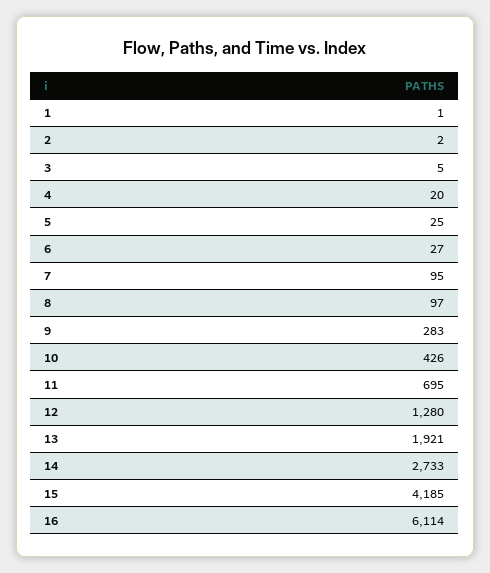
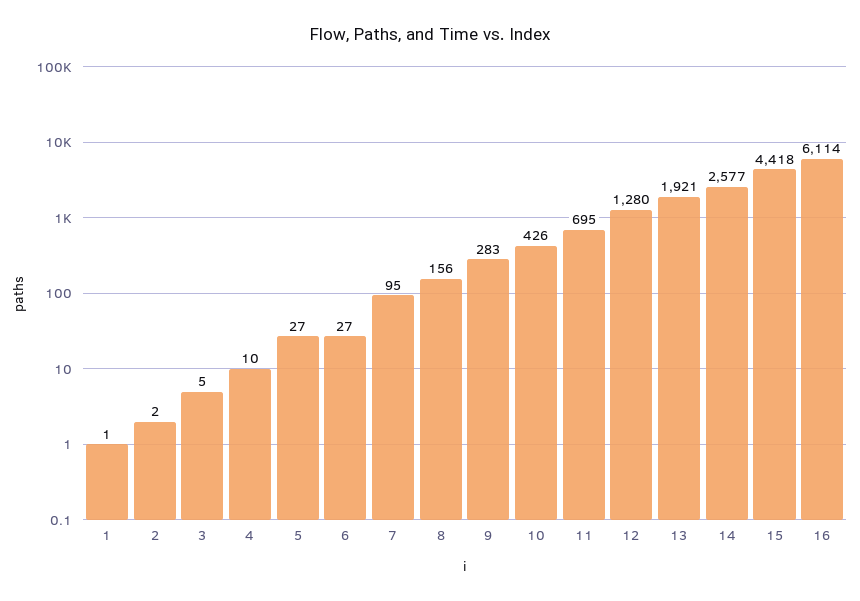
  {
    "1": 1,
    "2": 2,
    "3": 5,
-   "4": 20,
+   "4": 10,
-   "5": 25,
+   "5": 27,
    "6": 27,
    "7": 95,
-   "8": 97,
+   "8": 156,
    "9": 283,
    "10": 426,
    "11": 695,
    "12": 1280,
    "13": 1921,
-   "14": 2733,
+   "14": 2577,
-   "15": 4185,
+   "15": 4418,
    "16": 6114
  }

